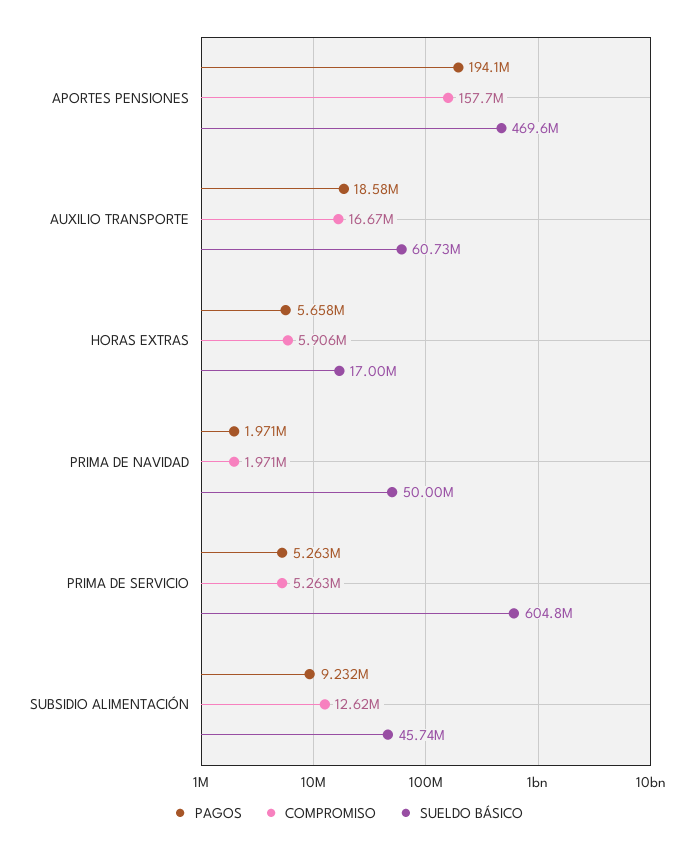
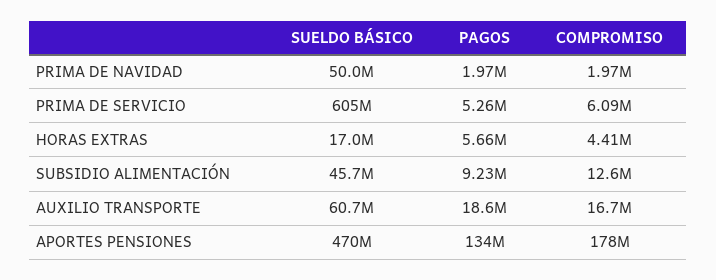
  {
    "PAGOS": {
-     "APORTES PENSIONES": 194100000,
+     "APORTES PENSIONES": 134000000,
      "AUXILIO TRANSPORTE": 18580000,
      "HORAS EXTRAS": 5658000,
      "PRIMA DE NAVIDAD": 1971000,
      "PRIMA DE SERVICIO": 5263000,
      "SUBSIDIO ALIMENTACIÓN": 9232000
    },
    "COMPROMISO": {
-     "APORTES PENSIONES": 157700000,
+     "APORTES PENSIONES": 178000000,
      "AUXILIO TRANSPORTE": 16670000,
-     "HORAS EXTRAS": 5906000,
+     "HORAS EXTRAS": 4410000,
      "PRIMA DE NAVIDAD": 1971000,
-     "PRIMA DE SERVICIO": 5263000,
+     "PRIMA DE SERVICIO": 6090000,
      "SUBSIDIO ALIMENTACIÓN": 12620000
    },
    "SUELDO BÁSICO": {
      "APORTES PENSIONES": 469600000,
      "AUXILIO TRANSPORTE": 60730000,
      "HORAS EXTRAS": 17000000,
      "PRIMA DE NAVIDAD": 50000000,
      "PRIMA DE SERVICIO": 604800000,
      "SUBSIDIO ALIMENTACIÓN": 45740000
    }
  }

